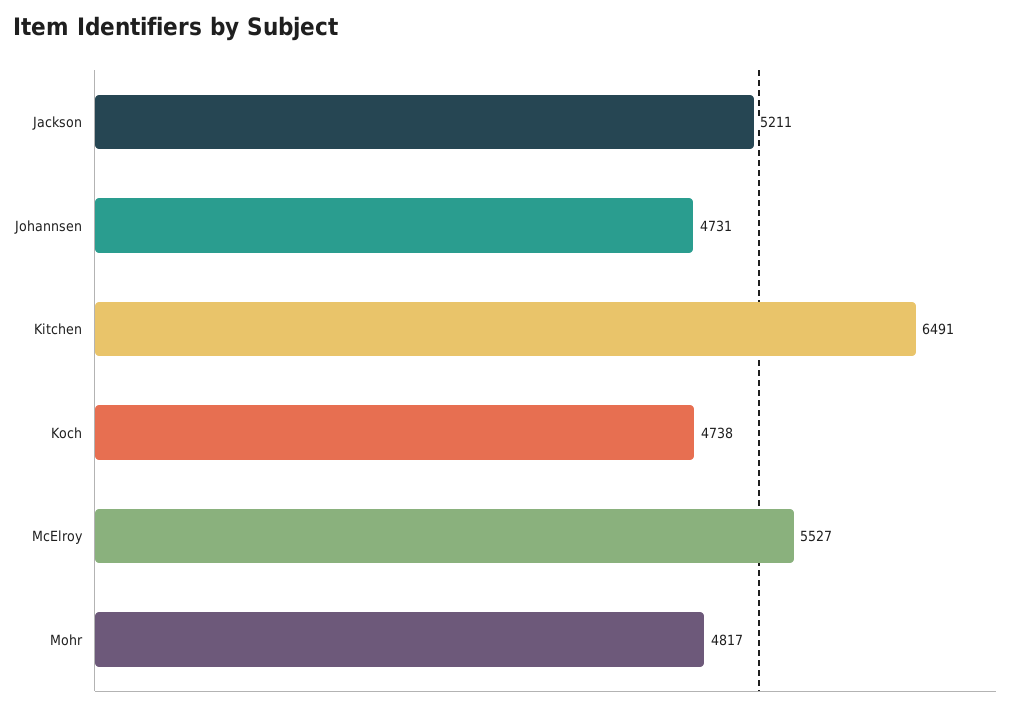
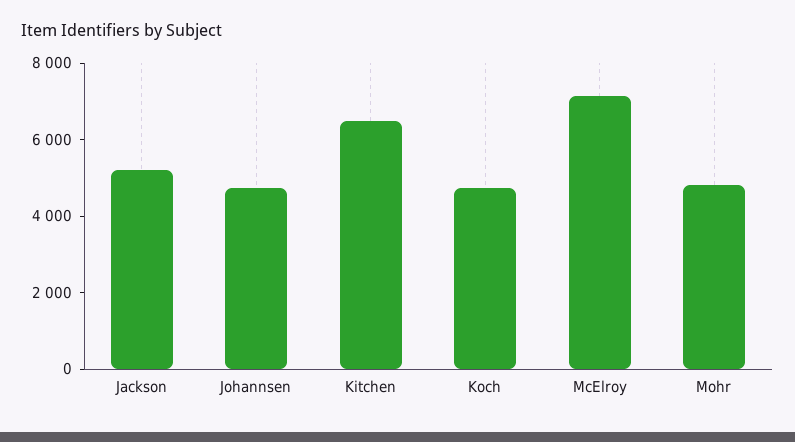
  {
    "Jackson": 5211,
    "Johannsen": 4731,
    "Kitchen": 6491,
    "Koch": 4738,
-   "McElroy": 5527,
+   "McElroy": 7000,
    "Mohr": 4817
  }

